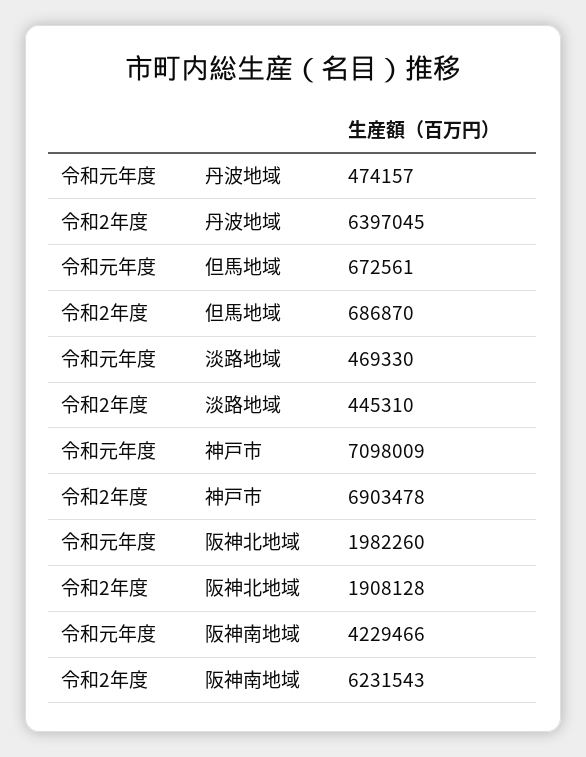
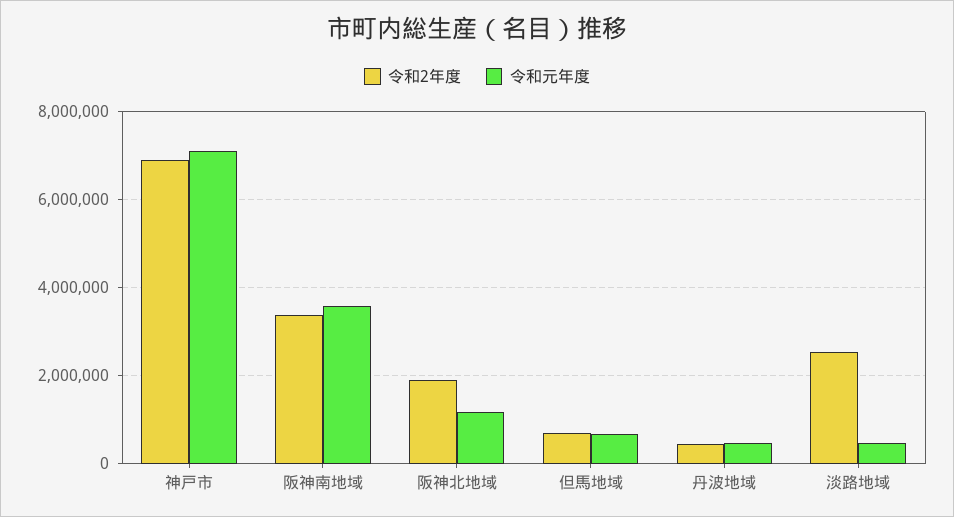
  {
    "令和元年度": {
      "丹波地域": 474157,
      "但馬地域": 672561,
      "淡路地域": 469330,
      "神戸市": 7098009,
-     "阪神北地域": 1982260,
+     "阪神北地域": 1200000,
-     "阪神南地域": 4229466
+     "阪神南地域": 3600000
    },
    "令和2年度": {
-     "丹波地域": 6397045,
+     "丹波地域": 400000,
      "但馬地域": 686870,
-     "淡路地域": 445310,
+     "淡路地域": 2600000,
      "神戸市": 6903478,
      "阪神北地域": 1908128,
-     "阪神南地域": 6231543
+     "阪神南地域": 3400000
    }
  }

